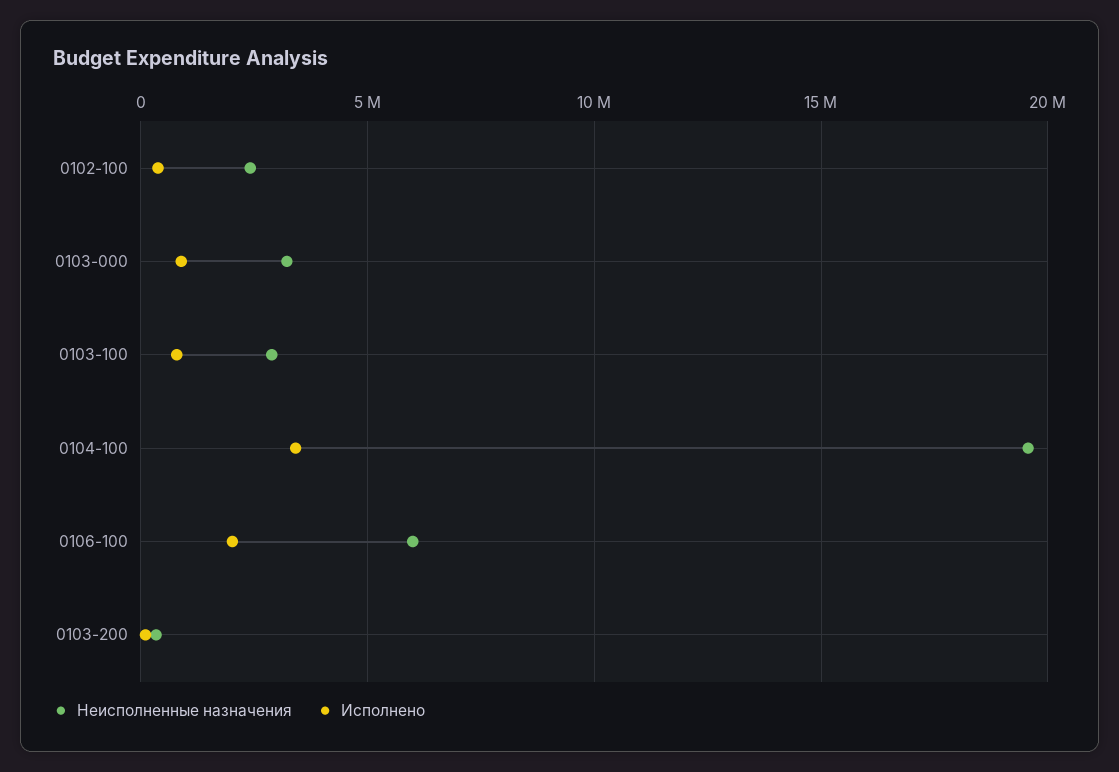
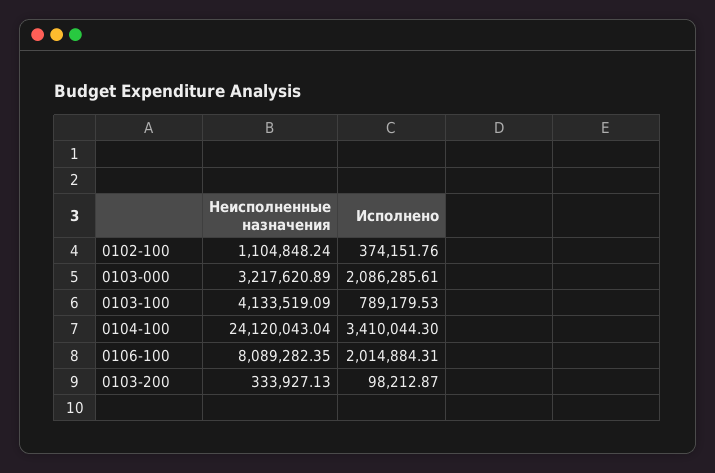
  {
    "Неисполненные назначения": {
-     "0102-100": 2500000,
+     "0102-100": 1104848.24,
      "0103-000": 3217620.89,
-     "0103-100": 3000000,
+     "0103-100": 4133519.09,
-     "0104-100": 19500000,
+     "0104-100": 24120043.04,
-     "0106-100": 6000000,
+     "0106-100": 8089282.35,
      "0103-200": 333927.13
    },
    "Исполнено": {
      "0102-100": 374151.76,
-     "0103-000": 1000000,
+     "0103-000": 2086285.61,
      "0103-100": 789179.53,
      "0104-100": 3410044.3,
      "0106-100": 2014884.31,
      "0103-200": 98212.87
    }
  }

